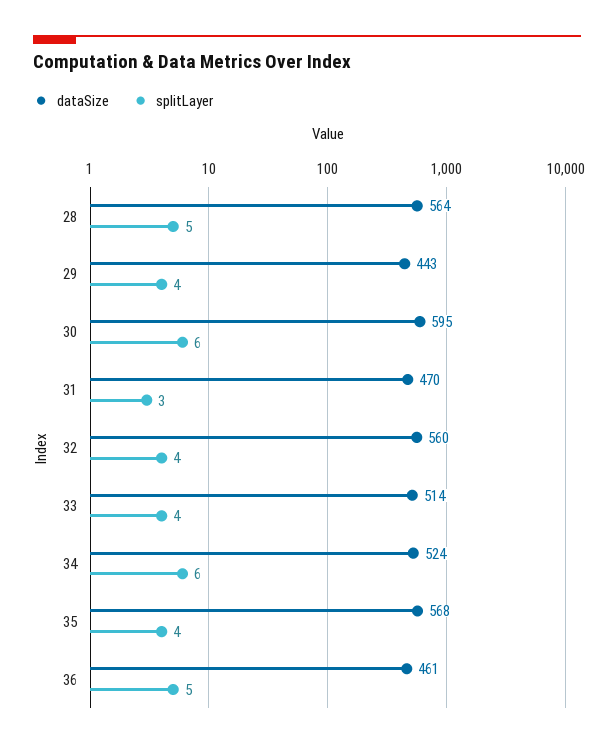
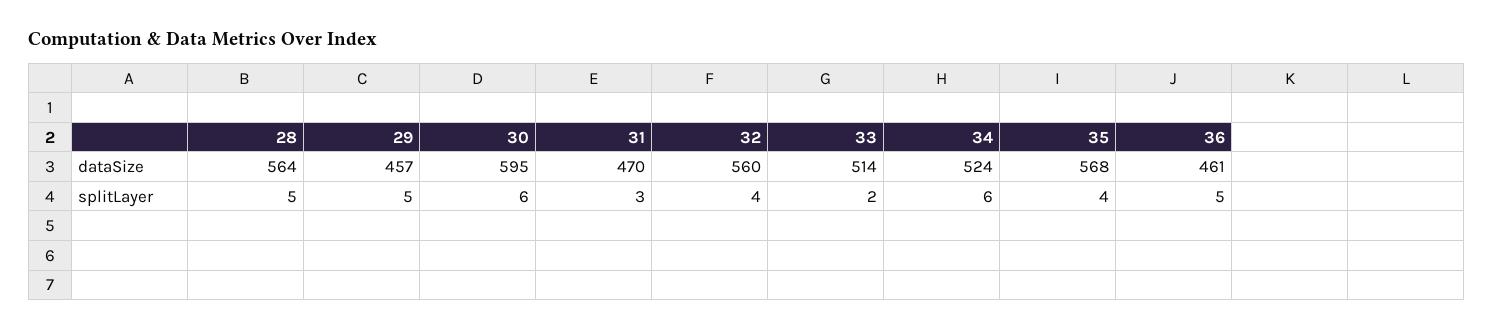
  {
    "dataSize": {
      "28": 564,
-     "29": 443,
+     "29": 457,
      "30": 595,
      "31": 470,
      "32": 560,
      "33": 514,
      "34": 524,
      "35": 568,
      "36": 461
    },
    "splitLayer": {
      "28": 5,
-     "29": 4,
+     "29": 5,
      "30": 6,
      "31": 3,
      "32": 4,
-     "33": 4,
+     "33": 2,
      "34": 6,
      "35": 4,
      "36": 5
    }
  }

